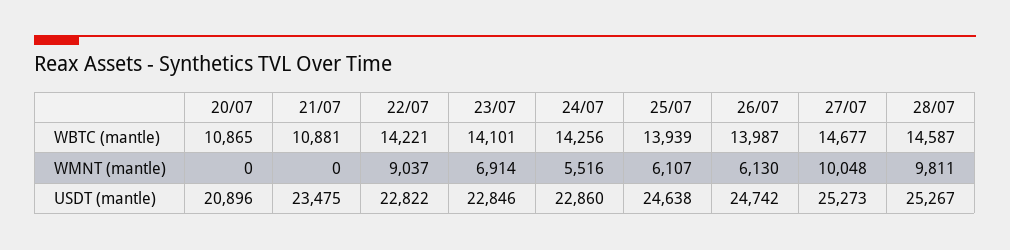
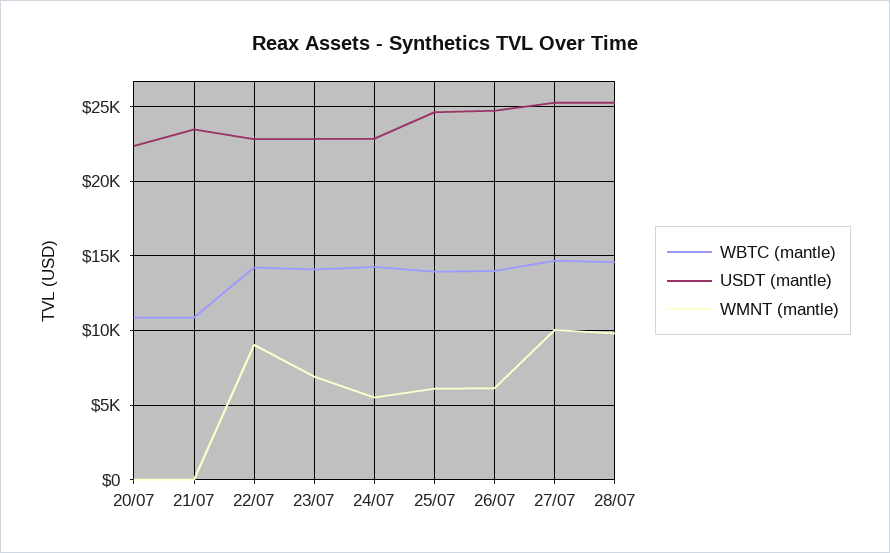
  {
    "WBTC (mantle)": {
      "20/07": 10865,
      "21/07": 10881,
      "22/07": 14221,
      "23/07": 14101,
      "24/07": 14256,
      "25/07": 13939,
      "26/07": 13987,
      "27/07": 14677,
      "28/07": 14587
    },
    "WMNT (mantle)": {
      "20/07": 0,
      "21/07": 0,
      "22/07": 9037,
      "23/07": 6914,
      "24/07": 5516,
      "25/07": 6107,
      "26/07": 6130,
      "27/07": 10048,
      "28/07": 9811
    },
    "USDT (mantle)": {
-     "20/07": 20896,
+     "20/07": 22500,
      "21/07": 23475,
      "22/07": 22822,
      "23/07": 22846,
      "24/07": 22860,
      "25/07": 24638,
      "26/07": 24742,
      "27/07": 25273,
      "28/07": 25267
    }
  }

